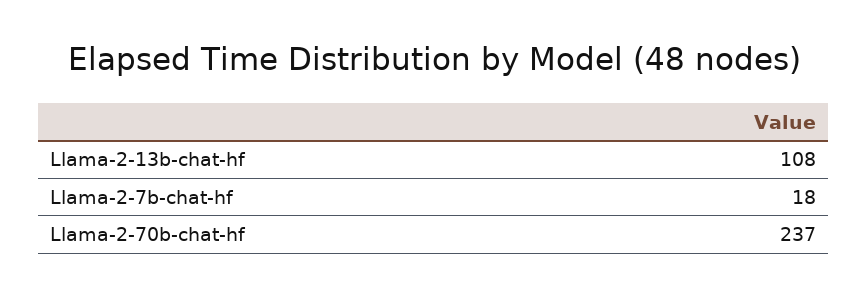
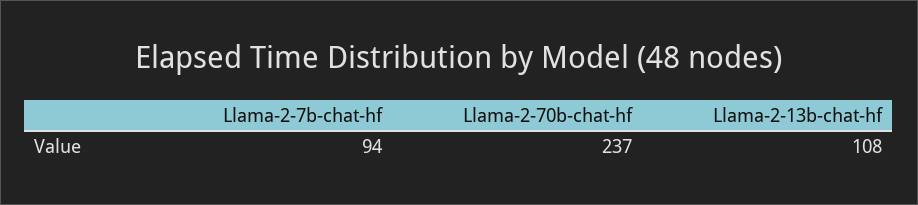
  {
    "Llama-2-13b-chat-hf": 108,
-   "Llama-2-7b-chat-hf": 18,
+   "Llama-2-7b-chat-hf": 94,
    "Llama-2-70b-chat-hf": 237
  }

